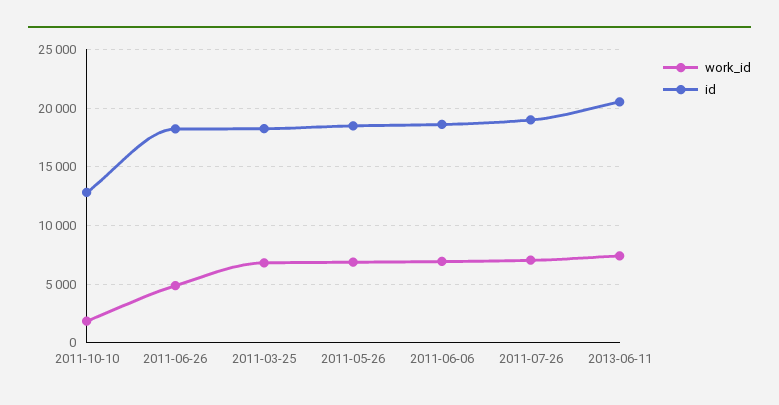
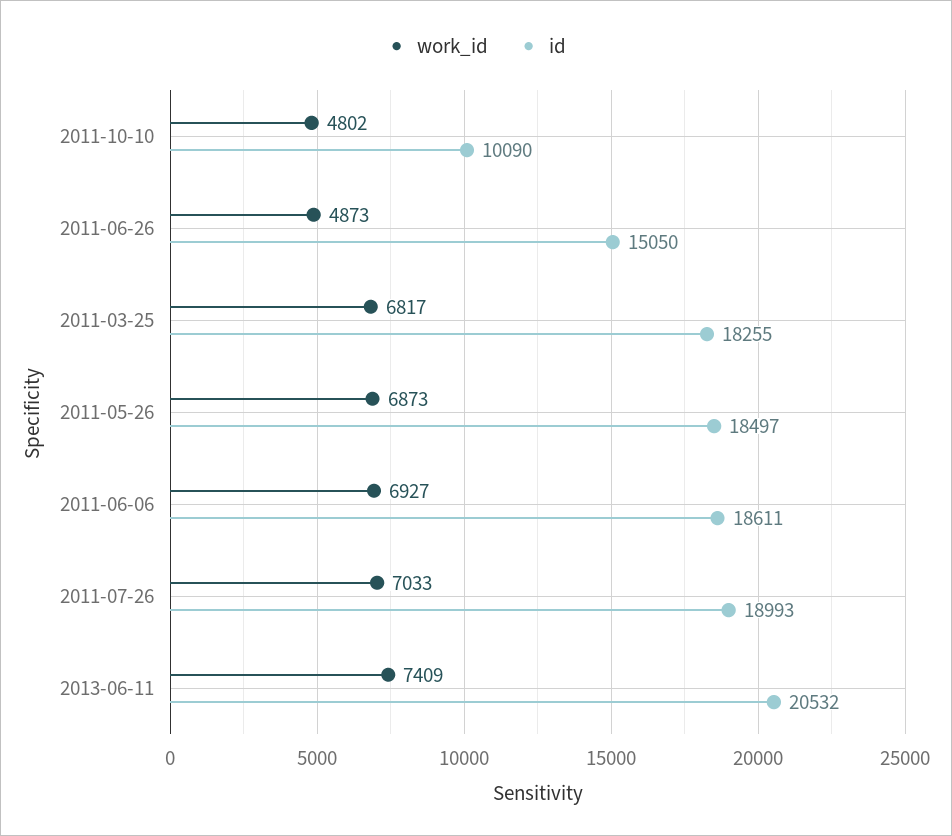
  {
    "work_id": {
-     "2011-10-10": 2000,
+     "2011-10-10": 4802,
      "2011-06-26": 4873,
      "2011-03-25": 6817,
      "2011-05-26": 6873,
      "2011-06-06": 6927,
      "2011-07-26": 7033,
      "2013-06-11": 7409
    },
    "id": {
-     "2011-10-10": 13000,
+     "2011-10-10": 10090,
-     "2011-06-26": 18000,
+     "2011-06-26": 15050,
      "2011-03-25": 18255,
      "2011-05-26": 18497,
      "2011-06-06": 18611,
      "2011-07-26": 18993,
      "2013-06-11": 20532
    }
  }

